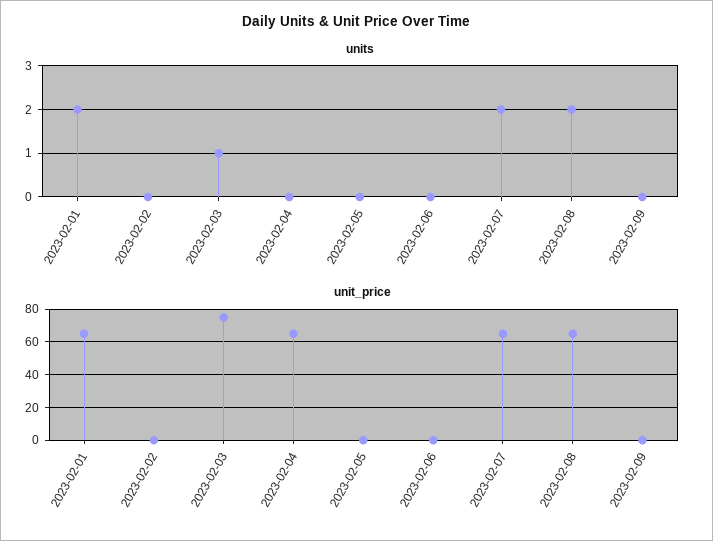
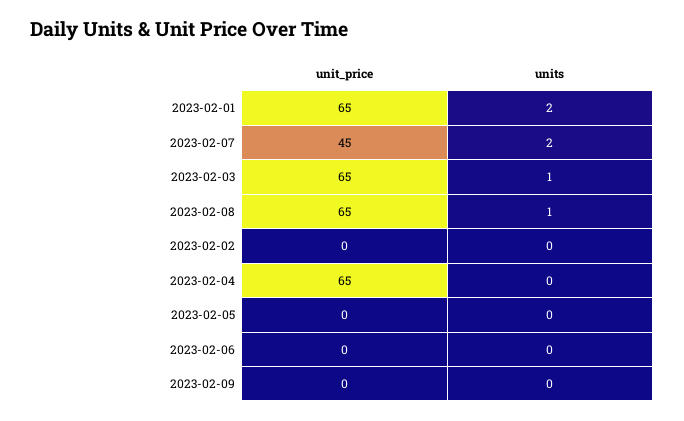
  {
    "units": {
      "2023-02-01": 2,
      "2023-02-02": 0,
      "2023-02-03": 1,
      "2023-02-04": 0,
      "2023-02-05": 0,
      "2023-02-06": 0,
      "2023-02-07": 2,
-     "2023-02-08": 2,
+     "2023-02-08": 1,
      "2023-02-09": 0
    },
    "unit_price": {
      "2023-02-01": 65,
      "2023-02-02": 0,
-     "2023-02-03": 75,
+     "2023-02-03": 65,
      "2023-02-04": 65,
      "2023-02-05": 0,
      "2023-02-06": 0,
-     "2023-02-07": 65,
+     "2023-02-07": 45,
      "2023-02-08": 65,
      "2023-02-09": 0
    }
  }

